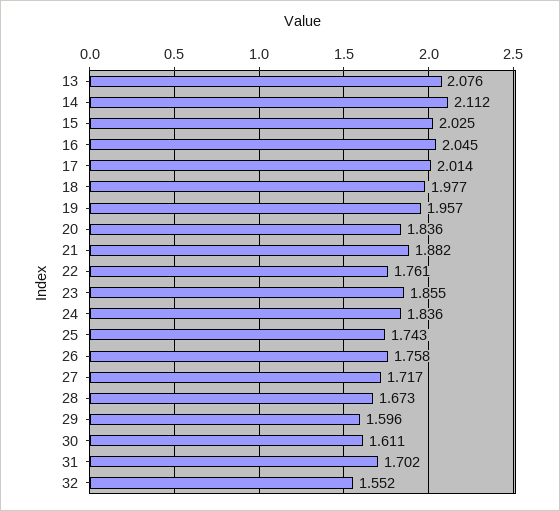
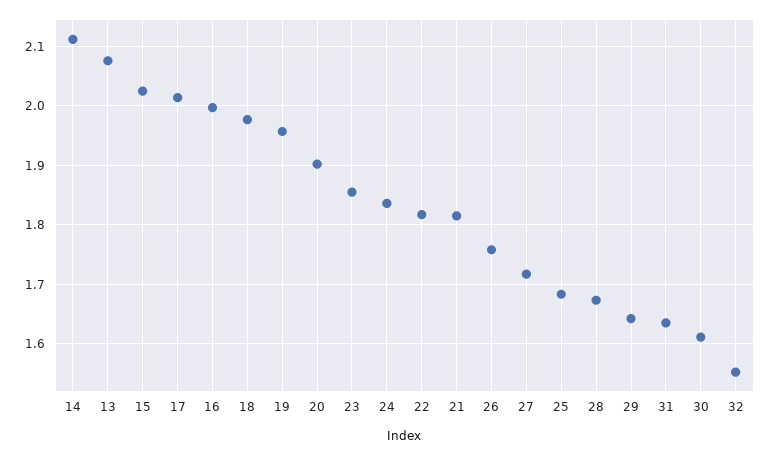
  {
    "13": 2.076,
    "14": 2.112,
    "15": 2.025,
-   "16": 2.045,
+   "16": 2,
    "17": 2.014,
    "18": 1.977,
    "19": 1.957,
-   "20": 1.836,
+   "20": 1.9,
-   "21": 1.882,
+   "21": 1.82,
-   "22": 1.761,
+   "22": 1.82,
    "23": 1.855,
    "24": 1.836,
-   "25": 1.743,
+   "25": 1.68,
    "26": 1.758,
    "27": 1.717,
    "28": 1.673,
-   "29": 1.596,
+   "29": 1.64,
    "30": 1.611,
-   "31": 1.702,
+   "31": 1.64,
    "32": 1.552
  }

